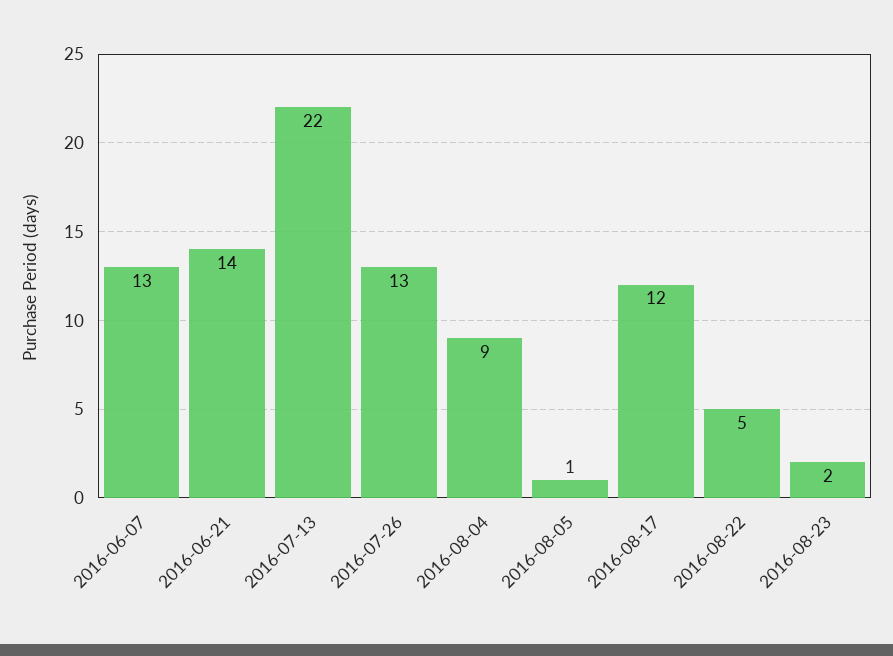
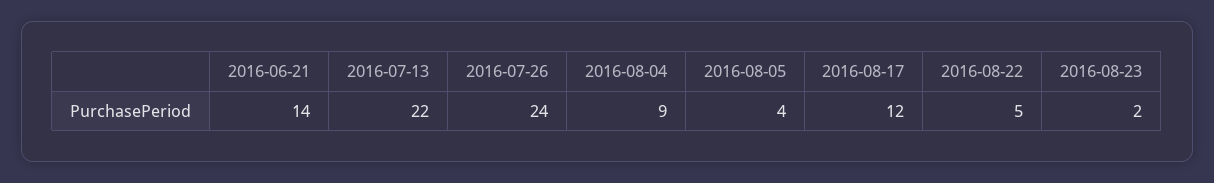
  {
-   "2016-06-07": 13,
    "2016-06-21": 14,
    "2016-07-13": 22,
-   "2016-07-26": 13,
+   "2016-07-26": 24,
    "2016-08-04": 9,
-   "2016-08-05": 1,
+   "2016-08-05": 4,
    "2016-08-17": 12,
    "2016-08-22": 5,
    "2016-08-23": 2
  }

